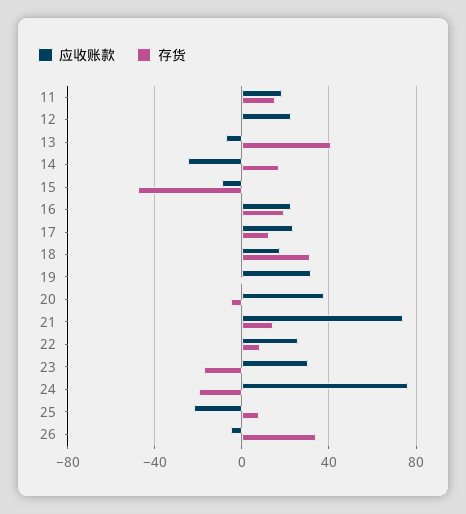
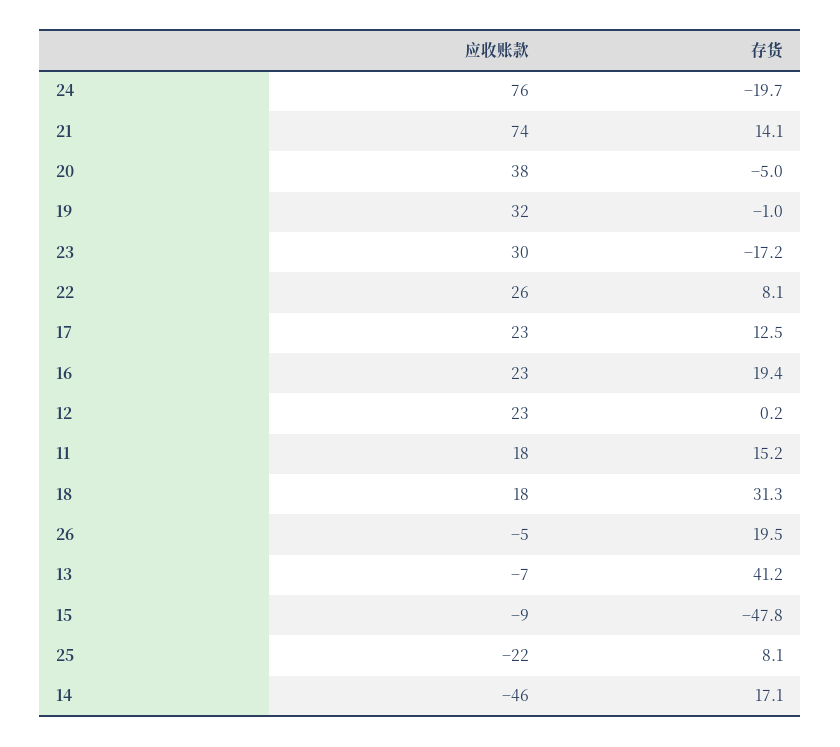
  {
    "应收账款": {
      "11": 18,
      "12": 23,
      "13": -7,
-     "14": -25,
+     "14": -46,
      "15": -9,
      "16": 23,
      "17": 23,
      "18": 18,
      "19": 32,
      "20": 38,
      "21": 74,
      "22": 26,
      "23": 30,
      "24": 76,
      "25": -22,
      "26": -5
    },
    "存货": {
      "11": 15.2,
      "12": 0.2,
      "13": 41.2,
      "14": 17.1,
      "15": -47.8,
      "16": 19.4,
      "17": 12.5,
      "18": 31.3,
      "19": -1,
      "20": -5,
      "21": 14.1,
      "22": 8.1,
      "23": -17.2,
      "24": -19.7,
      "25": 8.1,
-     "26": 35
+     "26": 19.5
    }
  }

